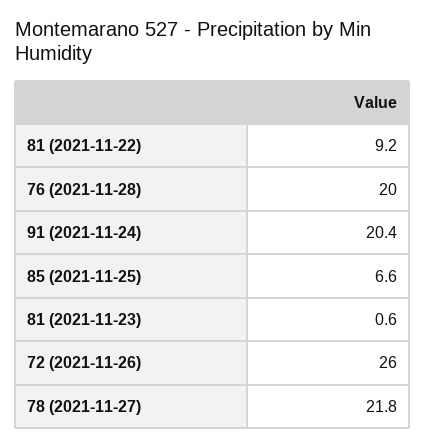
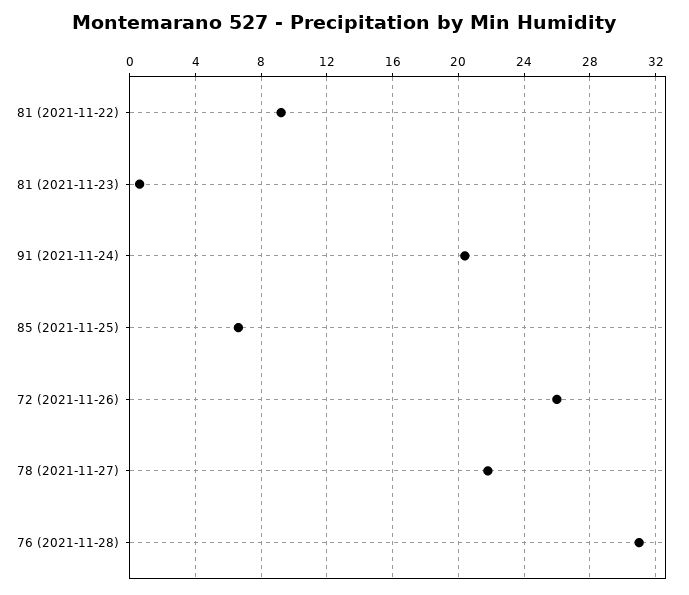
  {
    "81 (2021-11-22)": 9.2,
-   "76 (2021-11-28)": 20,
+   "76 (2021-11-28)": 31,
    "91 (2021-11-24)": 20.4,
    "85 (2021-11-25)": 6.6,
    "81 (2021-11-23)": 0.6,
    "72 (2021-11-26)": 26,
    "78 (2021-11-27)": 21.8
  }

